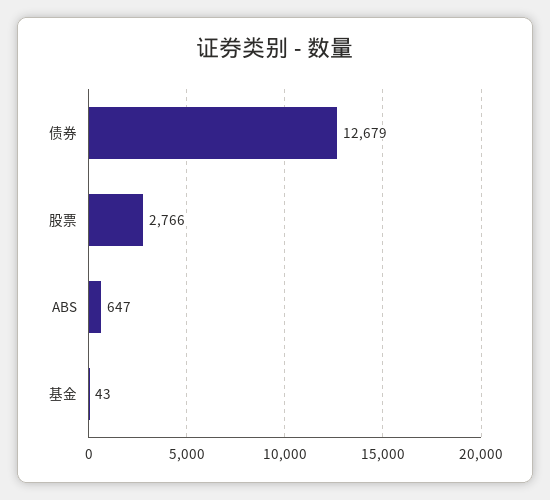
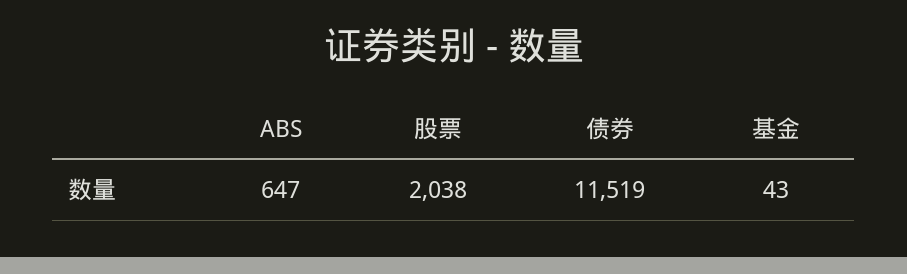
  {
-   "债券": 12679,
+   "债券": 11519,
-   "股票": 2766,
+   "股票": 2038,
    "ABS": 647,
    "基金": 43
  }

